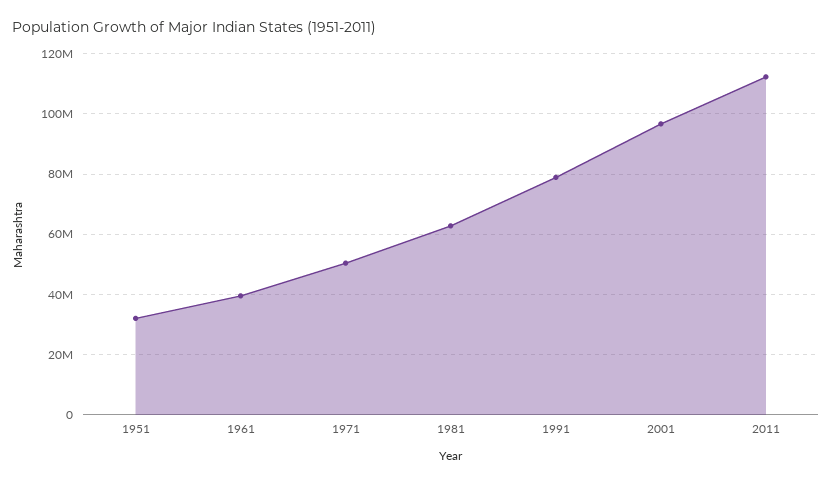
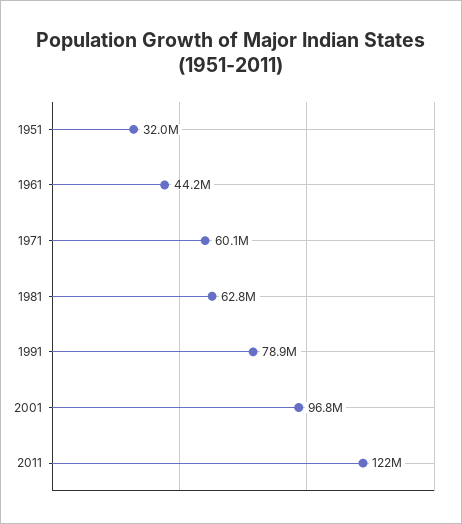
  {
    "1951": 32000000,
-   "1961": 40000000,
+   "1961": 44200000,
-   "1971": 50000000,
+   "1971": 60100000,
    "1981": 62800000,
    "1991": 78900000,
    "2001": 96800000,
-   "2011": 112000000
+   "2011": 122000000
  }

